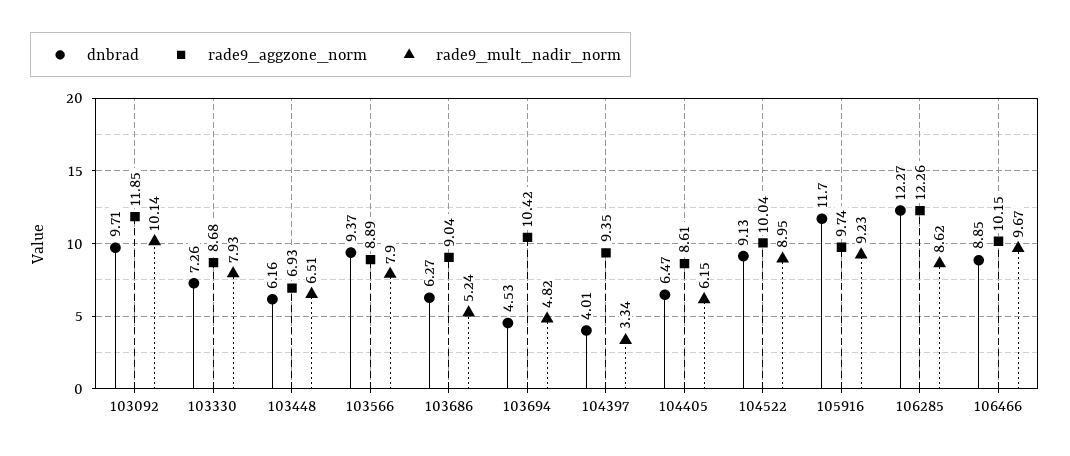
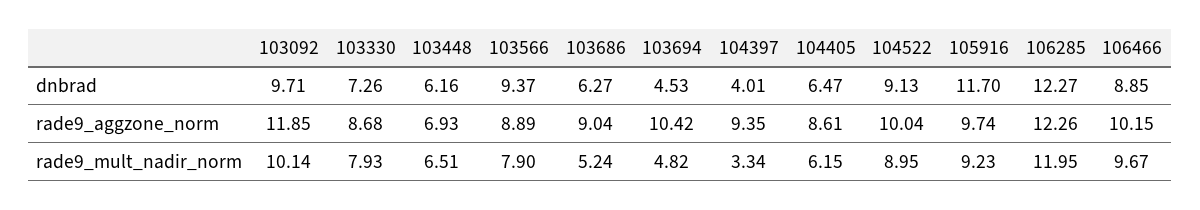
  {
    "dnbrad": {
      "103092": 9.71,
      "103330": 7.26,
      "103448": 6.16,
      "103566": 9.37,
      "103686": 6.27,
      "103694": 4.53,
      "104397": 4.01,
      "104405": 6.47,
      "104522": 9.13,
      "105916": 11.7,
      "106285": 12.27,
      "106466": 8.85
    },
    "rade9_aggzone_norm": {
      "103092": 11.85,
      "103330": 8.68,
      "103448": 6.93,
      "103566": 8.89,
      "103686": 9.04,
      "103694": 10.42,
      "104397": 9.35,
      "104405": 8.61,
      "104522": 10.04,
      "105916": 9.74,
      "106285": 12.26,
      "106466": 10.15
    },
    "rade9_mult_nadir_norm": {
      "103092": 10.14,
      "103330": 7.93,
      "103448": 6.51,
      "103566": 7.9,
      "103686": 5.24,
      "103694": 4.82,
      "104397": 3.34,
      "104405": 6.15,
      "104522": 8.95,
      "105916": 9.23,
-     "106285": 8.62,
+     "106285": 11.95,
      "106466": 9.67
    }
  }

